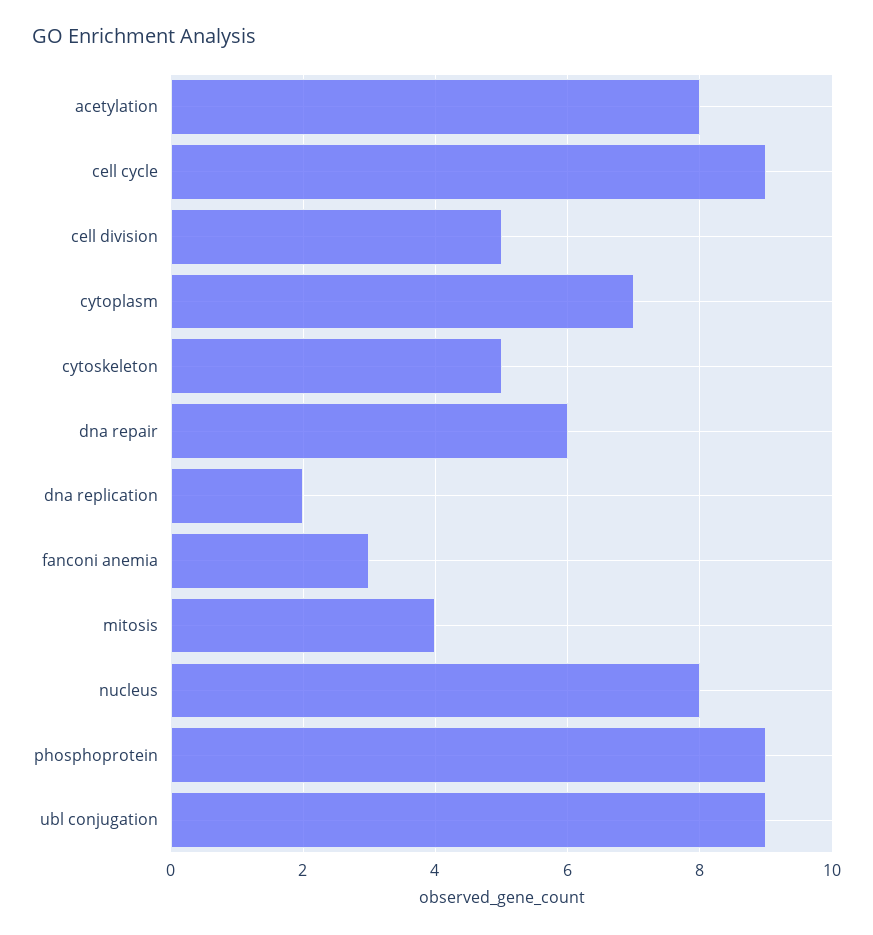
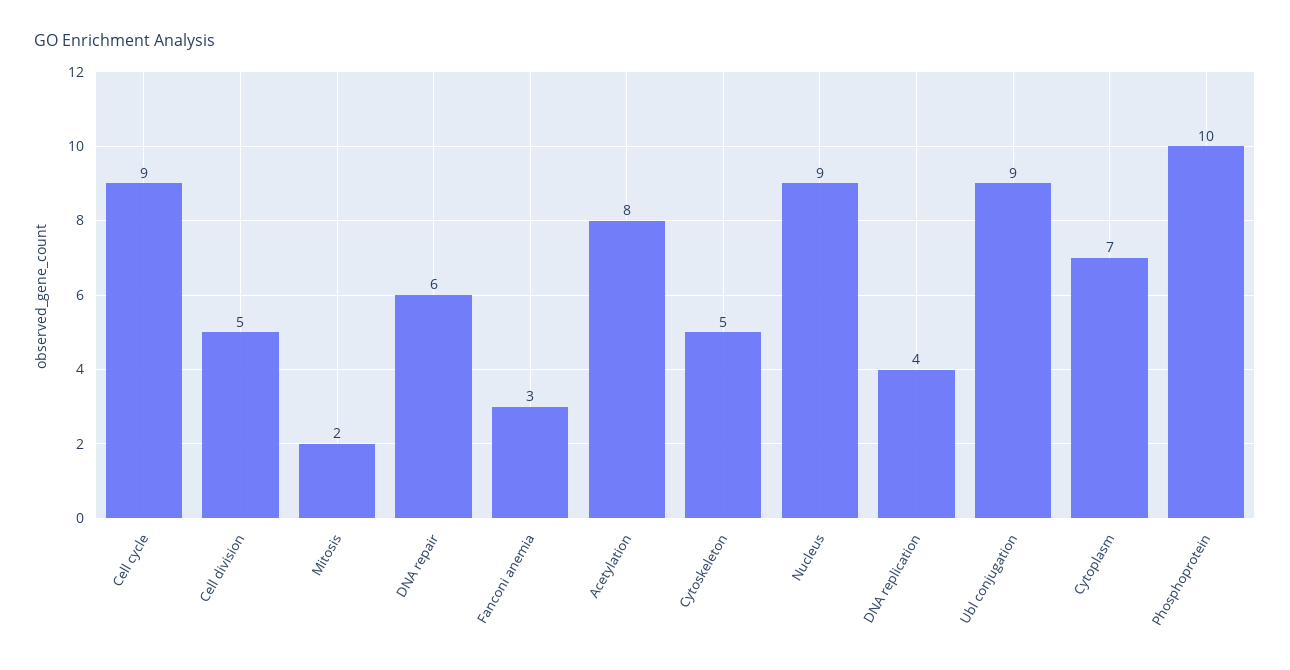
  {
    "acetylation": 8,
    "cell cycle": 9,
    "cell division": 5,
    "cytoplasm": 7,
    "cytoskeleton": 5,
    "dna repair": 6,
-   "dna replication": 2,
+   "dna replication": 4,
    "fanconi anemia": 3,
-   "mitosis": 4,
+   "mitosis": 2,
-   "nucleus": 8,
+   "nucleus": 9,
-   "phosphoprotein": 9,
+   "phosphoprotein": 10,
    "ubl conjugation": 9
  }

